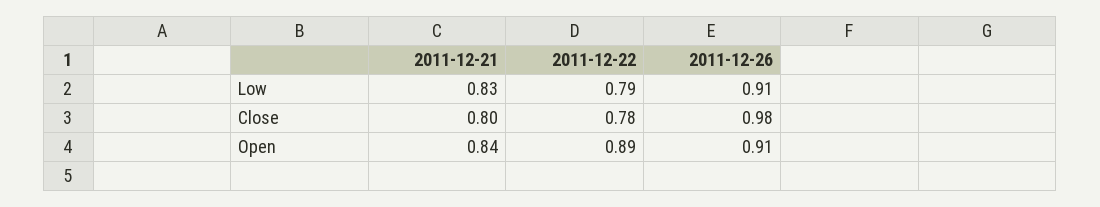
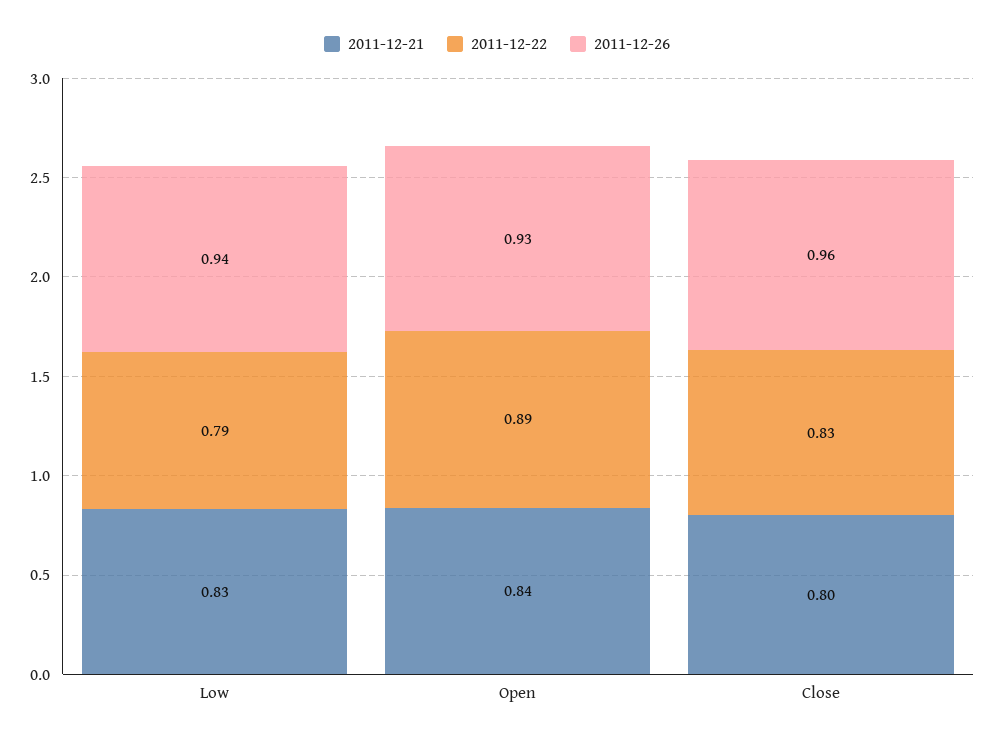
  {
    "2011-12-21": {
      "Low": 0.83,
      "Close": 0.8,
      "Open": 0.84
    },
    "2011-12-22": {
      "Low": 0.79,
-     "Close": 0.78,
+     "Close": 0.83,
      "Open": 0.89
    },
    "2011-12-26": {
-     "Low": 0.91,
+     "Low": 0.94,
-     "Close": 0.98,
+     "Close": 0.96,
-     "Open": 0.91
+     "Open": 0.93
    }
  }

